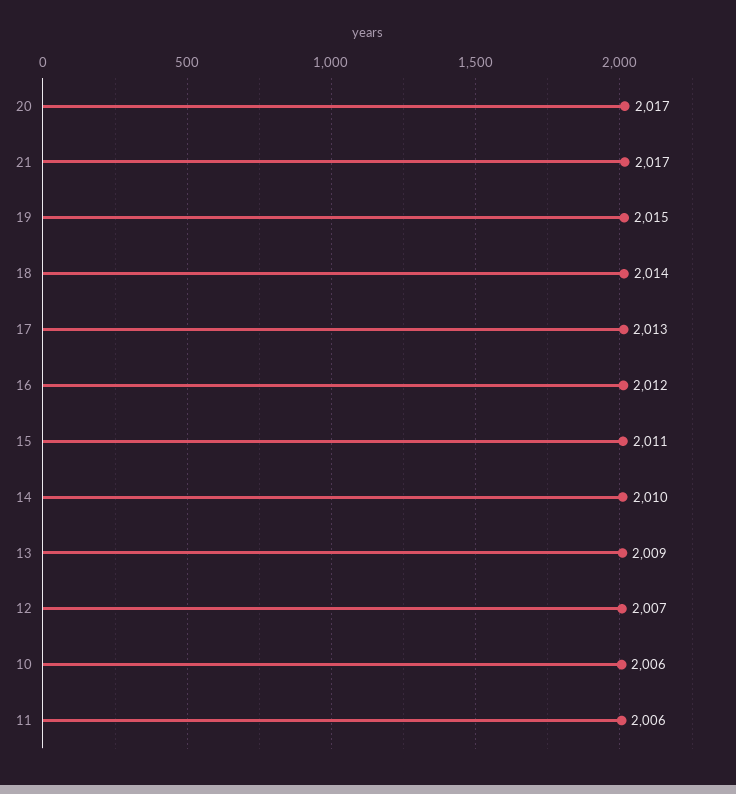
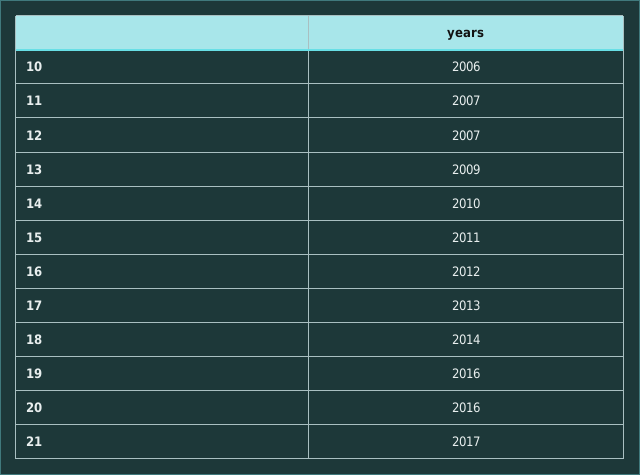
  {
-   "20": 2017,
+   "20": 2016,
    "21": 2017,
-   "19": 2015,
+   "19": 2016,
    "18": 2014,
    "17": 2013,
    "16": 2012,
    "15": 2011,
    "14": 2010,
    "13": 2009,
    "12": 2007,
    "10": 2006,
-   "11": 2006
+   "11": 2007
  }

